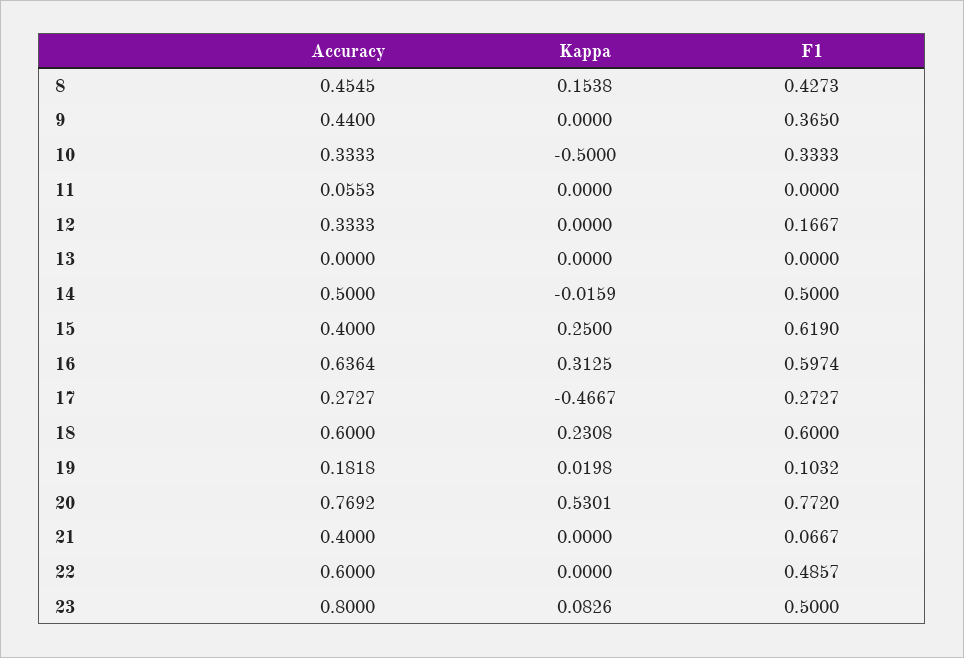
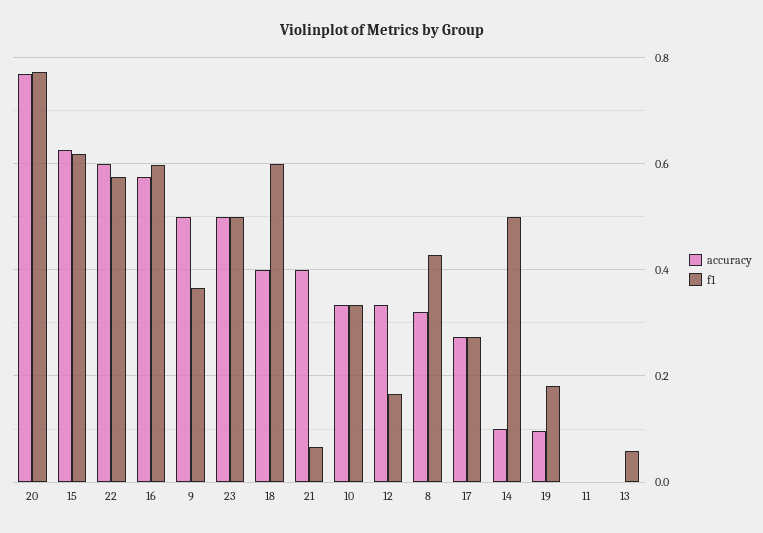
  {
    "Accuracy": {
-     "8": 0.4545,
+     "8": 0.32,
-     "9": 0.44,
+     "9": 0.5,
      "10": 0.3333,
-     "11": 0.0553,
+     "11": 0,
      "12": 0.3333,
      "13": 0,
-     "14": 0.5,
+     "14": 0.1,
-     "15": 0.4,
+     "15": 0.62,
-     "16": 0.6364,
+     "16": 0.58,
      "17": 0.2727,
-     "18": 0.6,
+     "18": 0.4,
-     "19": 0.1818,
+     "19": 0.1,
      "20": 0.7692,
      "21": 0.4,
      "22": 0.6,
-     "23": 0.8
+     "23": 0.5
    },
-   "Kappa": {
-     "8": 0.1538,
-     "9": 0,
-     "10": -0.5,
-     "11": 0,
-     "12": 0,
-     "13": 0,
-     "14": -0.0159,
-     "15": 0.25,
-     "16": 0.3125,
-     "17": -0.4667,
-     "18": 0.2308,
-     "19": 0.0198,
-     "20": 0.5301,
-     "21": 0,
-     "22": 0,
-     "23": 0.0826
-   },
    "F1": {
      "8": 0.4273,
      "9": 0.365,
      "10": 0.3333,
      "11": 0,
      "12": 0.1667,
-     "13": 0,
+     "13": 0.06,
      "14": 0.5,
      "15": 0.619,
      "16": 0.5974,
      "17": 0.2727,
      "18": 0.6,
-     "19": 0.1032,
+     "19": 0.18,
      "20": 0.772,
      "21": 0.0667,
-     "22": 0.4857,
+     "22": 0.58,
      "23": 0.5
    }
  }

